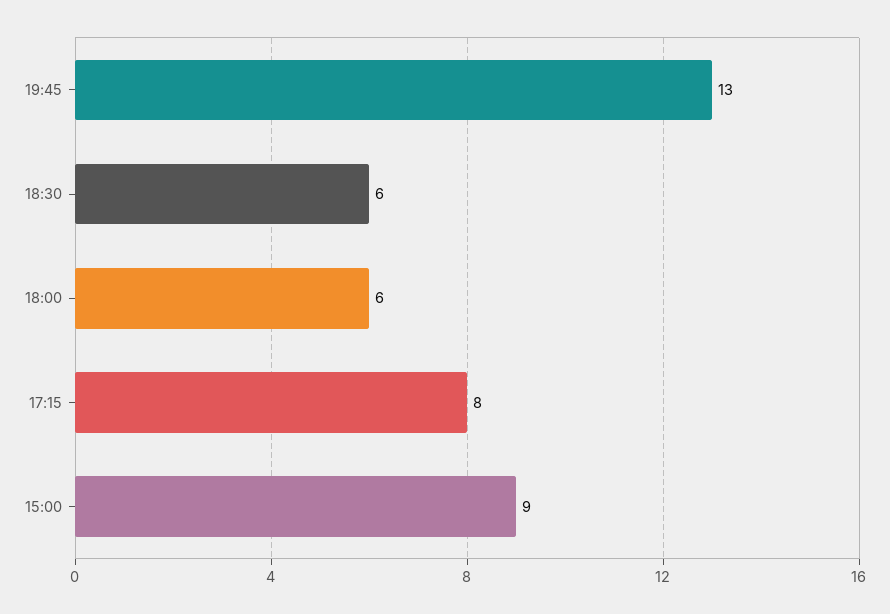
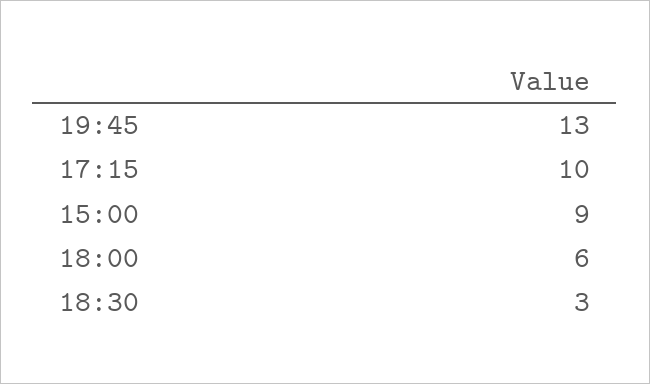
  {
    "19:45": 13,
-   "18:30": 6,
+   "18:30": 3,
    "18:00": 6,
-   "17:15": 8,
+   "17:15": 10,
    "15:00": 9
  }

